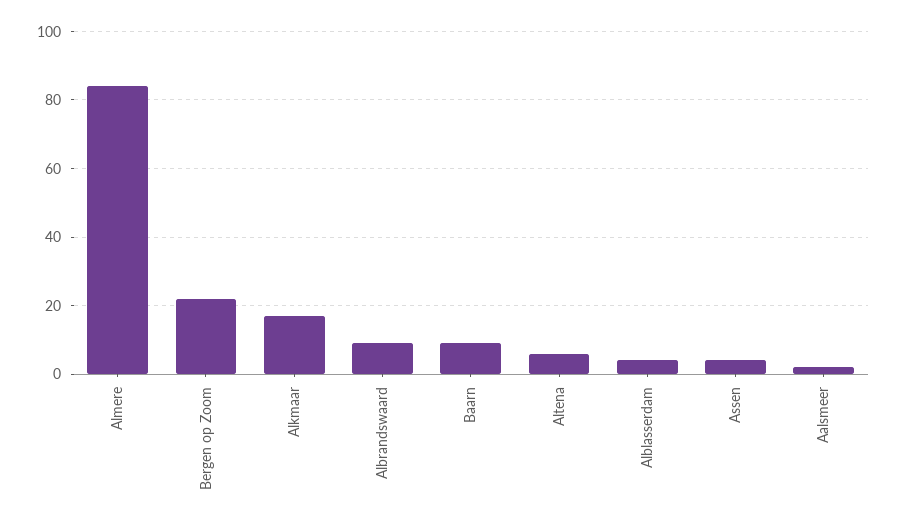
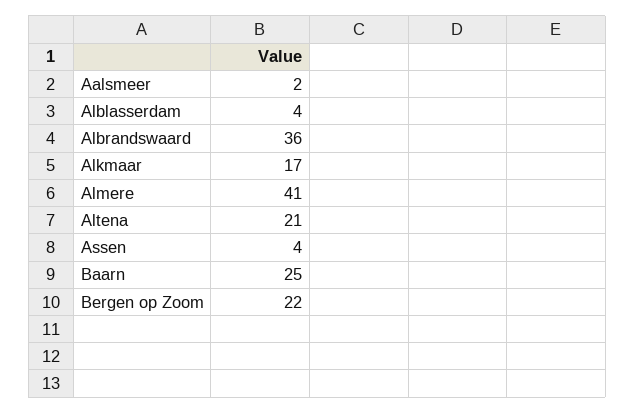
  {
-   "Almere": 85,
+   "Almere": 41,
    "Bergen op Zoom": 22,
    "Alkmaar": 17,
-   "Albrandswaard": 10,
+   "Albrandswaard": 36,
-   "Baarn": 10,
+   "Baarn": 25,
-   "Altena": 5,
+   "Altena": 21,
    "Alblasserdam": 4,
    "Assen": 4,
    "Aalsmeer": 2
  }

